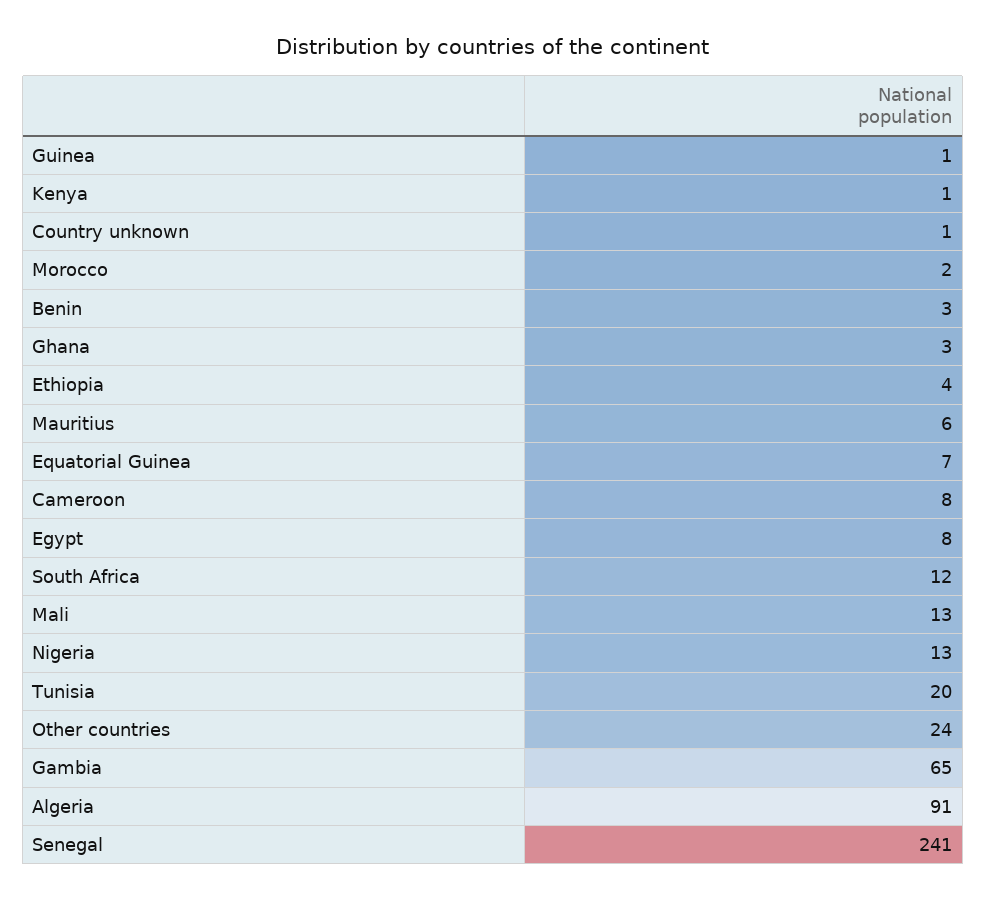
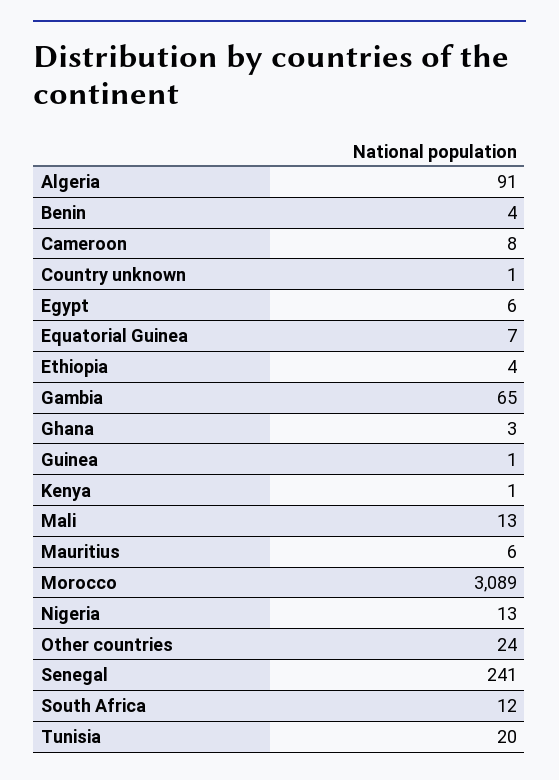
  {
    "Guinea": 1,
    "Kenya": 1,
    "Country unknown": 1,
-   "Morocco": 2,
+   "Morocco": 3089,
-   "Benin": 3,
+   "Benin": 4,
    "Ghana": 3,
    "Ethiopia": 4,
    "Mauritius": 6,
    "Equatorial Guinea": 7,
    "Cameroon": 8,
-   "Egypt": 8,
+   "Egypt": 6,
    "South Africa": 12,
    "Mali": 13,
    "Nigeria": 13,
    "Tunisia": 20,
    "Other countries": 24,
    "Gambia": 65,
    "Algeria": 91,
    "Senegal": 241
  }

